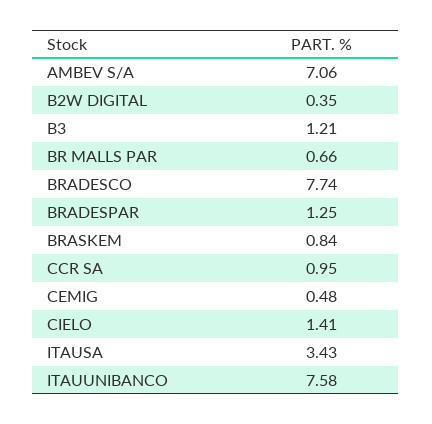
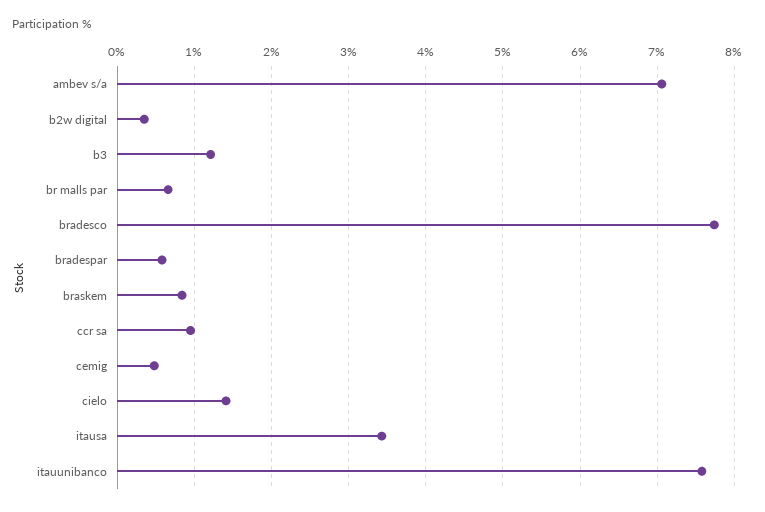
  {
    "AMBEV S/A": 7.06,
    "B2W DIGITAL": 0.35,
    "B3": 1.21,
    "BR MALLS PAR": 0.66,
    "BRADESCO": 7.74,
-   "BRADESPAR": 1.25,
+   "BRADESPAR": 0.6,
    "BRASKEM": 0.84,
    "CCR SA": 0.95,
    "CEMIG": 0.48,
    "CIELO": 1.41,
    "ITAUSA": 3.43,
    "ITAUUNIBANCO": 7.58
  }

